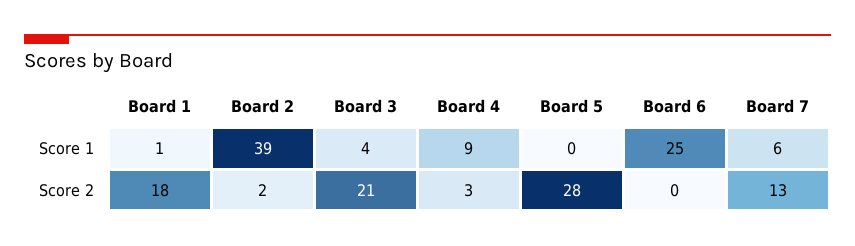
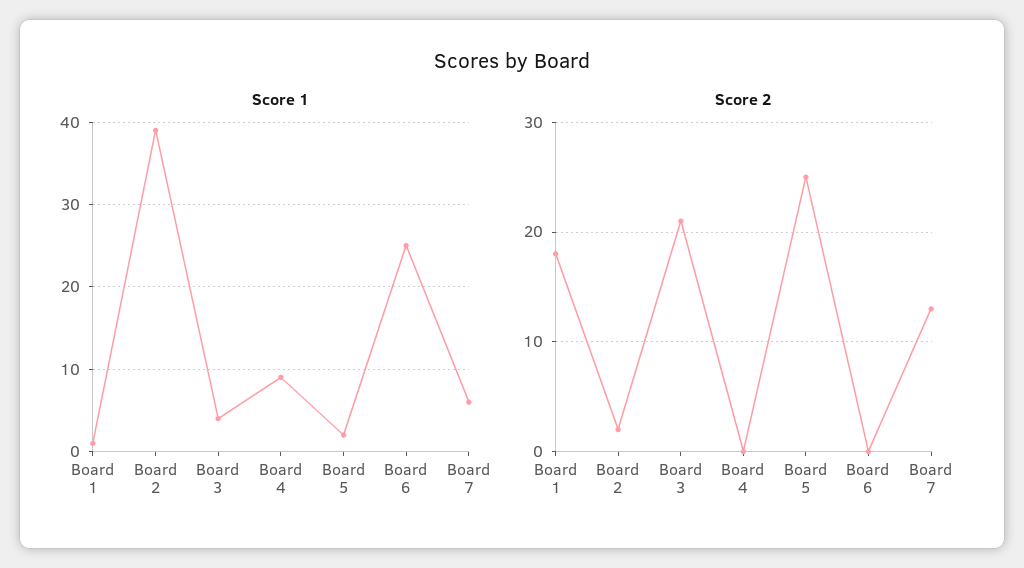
  {
    "Score 1": {
      "Board 1": 1,
      "Board 2": 39,
      "Board 3": 4,
      "Board 4": 9,
-     "Board 5": 0,
+     "Board 5": 2,
      "Board 6": 25,
      "Board 7": 6
    },
    "Score 2": {
      "Board 1": 18,
      "Board 2": 2,
      "Board 3": 21,
-     "Board 4": 3,
+     "Board 4": 0,
-     "Board 5": 28,
+     "Board 5": 25,
      "Board 6": 0,
      "Board 7": 13
    }
  }

